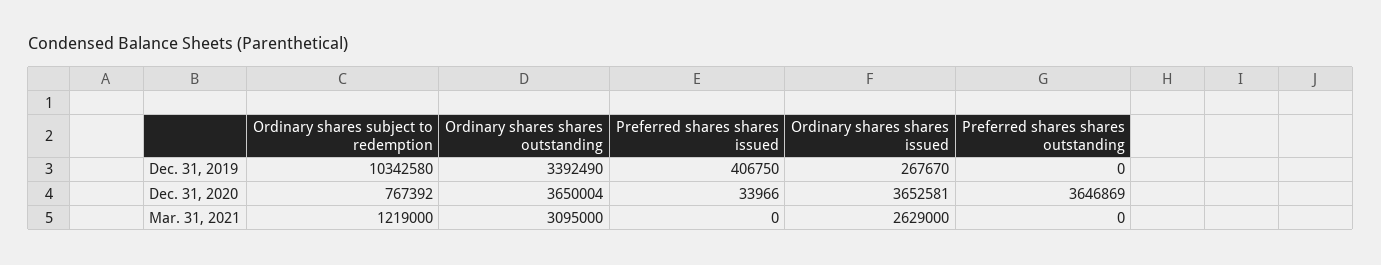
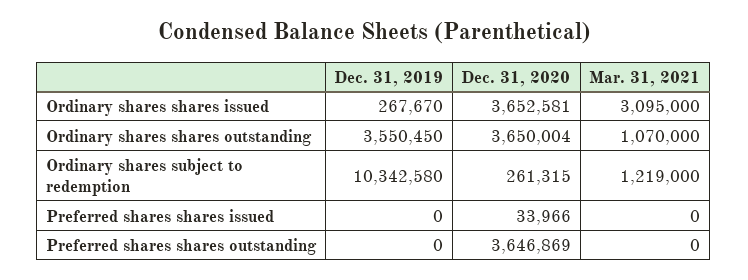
  {
    "Ordinary shares subject to redemption": {
      "Dec. 31, 2019": 10342580,
-     "Dec. 31, 2020": 767392,
+     "Dec. 31, 2020": 261315,
      "Mar. 31, 2021": 1219000
    },
    "Ordinary shares shares outstanding": {
-     "Dec. 31, 2019": 3392490,
+     "Dec. 31, 2019": 3550450,
      "Dec. 31, 2020": 3650004,
-     "Mar. 31, 2021": 3095000
+     "Mar. 31, 2021": 1070000
    },
    "Preferred shares shares issued": {
-     "Dec. 31, 2019": 406750,
+     "Dec. 31, 2019": 0,
      "Dec. 31, 2020": 33966,
      "Mar. 31, 2021": 0
    },
    "Ordinary shares shares issued": {
      "Dec. 31, 2019": 267670,
      "Dec. 31, 2020": 3652581,
-     "Mar. 31, 2021": 2629000
+     "Mar. 31, 2021": 3095000
    },
    "Preferred shares shares outstanding": {
      "Dec. 31, 2019": 0,
      "Dec. 31, 2020": 3646869,
      "Mar. 31, 2021": 0
    }
  }

